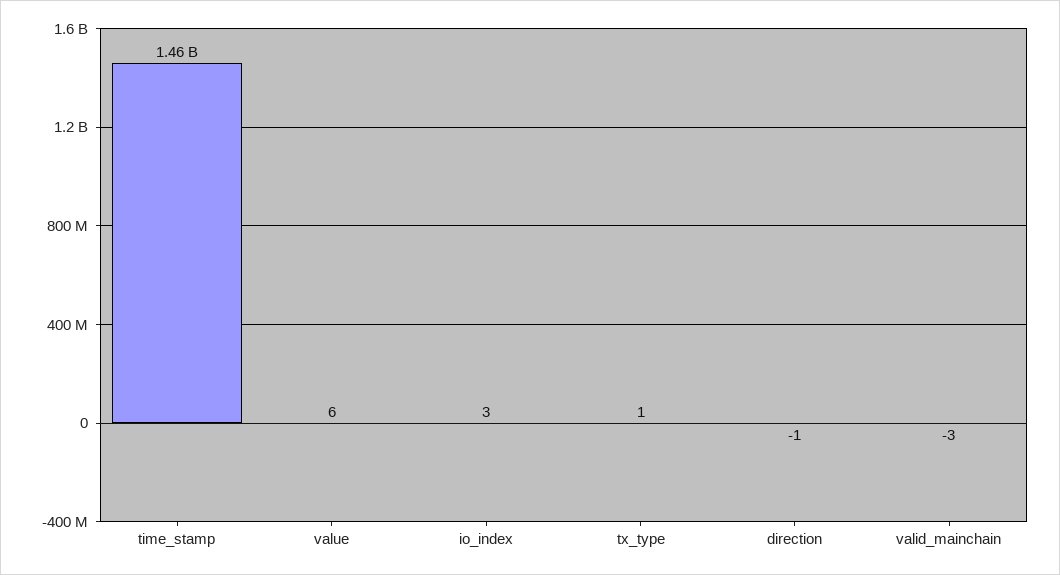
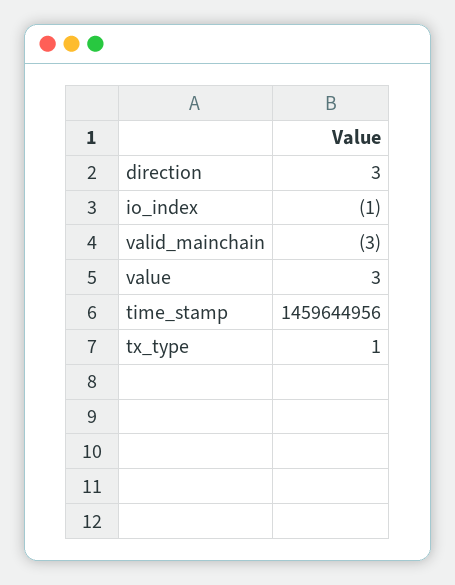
  {
    "time_stamp": 1459644956,
-   "value": 6,
+   "value": 3,
-   "io_index": 3,
+   "io_index": -1,
    "tx_type": 1,
-   "direction": -1,
+   "direction": 3,
    "valid_mainchain": -3
  }

